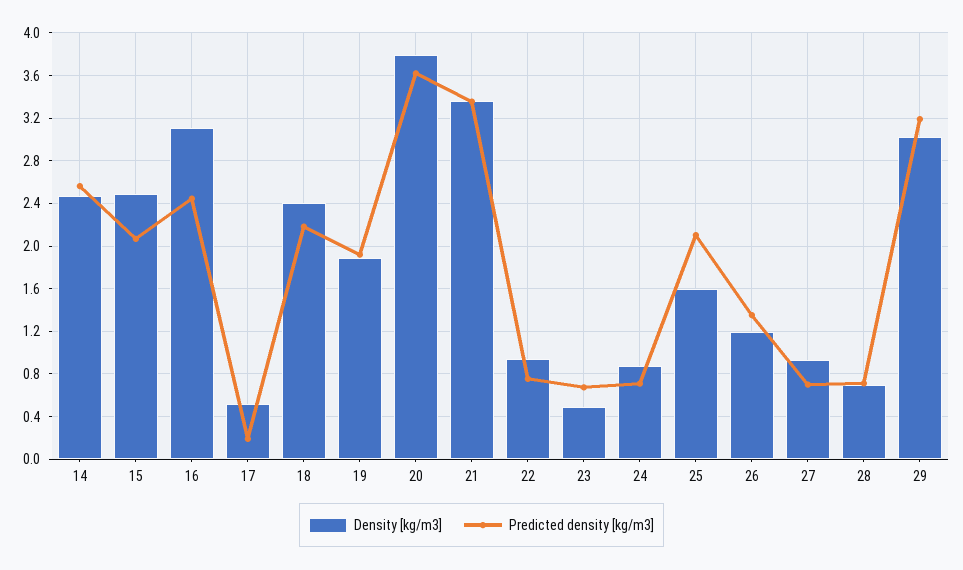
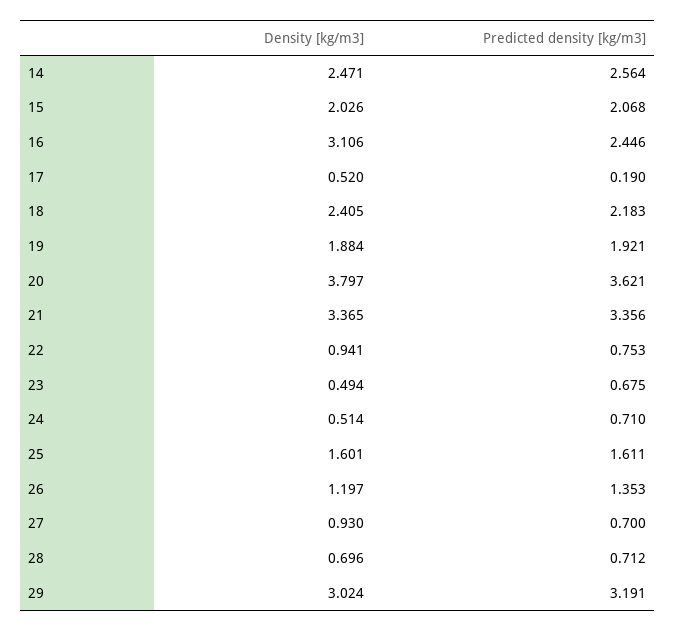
  {
    "Density [kg/m3]": {
      "14": 2.471,
-     "15": 2.5,
+     "15": 2.026,
      "16": 3.106,
      "17": 0.52,
      "18": 2.405,
      "19": 1.884,
      "20": 3.797,
      "21": 3.365,
      "22": 0.941,
      "23": 0.494,
-     "24": 0.9,
+     "24": 0.514,
      "25": 1.601,
      "26": 1.197,
      "27": 0.93,
      "28": 0.696,
      "29": 3.024
    },
    "Predicted density [kg/m3]": {
      "14": 2.564,
      "15": 2.068,
      "16": 2.446,
      "17": 0.19,
      "18": 2.183,
      "19": 1.921,
      "20": 3.621,
      "21": 3.356,
      "22": 0.753,
      "23": 0.675,
      "24": 0.71,
-     "25": 2.1,
+     "25": 1.611,
      "26": 1.353,
      "27": 0.7,
      "28": 0.712,
      "29": 3.191
    }
  }

